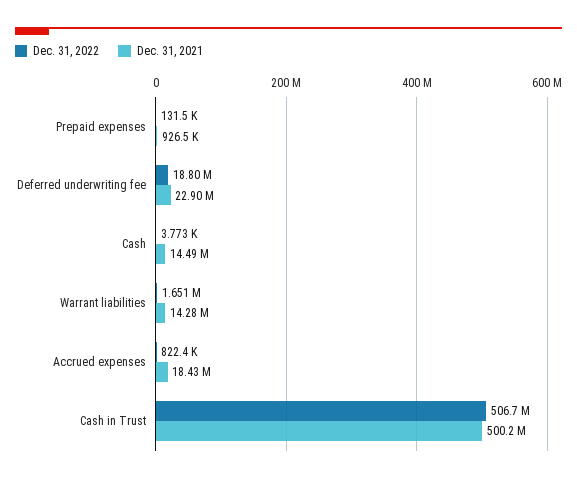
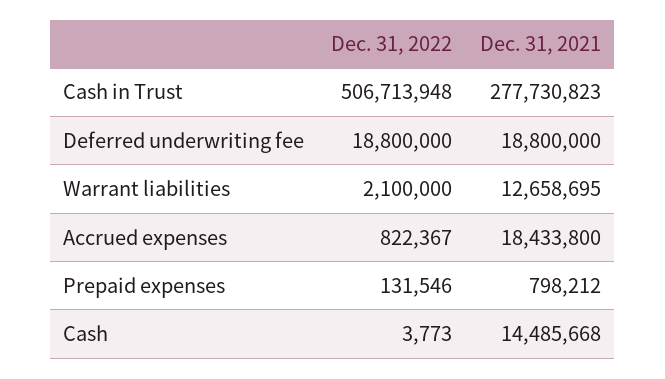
  {
    "Dec. 31, 2022": {
      "Prepaid expenses": 131546,
      "Deferred underwriting fee": 18800000,
      "Cash": 3773,
-     "Warrant liabilities": 1651000,
+     "Warrant liabilities": 2100000,
      "Accrued expenses": 822367,
      "Cash in Trust": 506713948
    },
    "Dec. 31, 2021": {
-     "Prepaid expenses": 926500,
+     "Prepaid expenses": 798212,
-     "Deferred underwriting fee": 22900000,
+     "Deferred underwriting fee": 18800000,
      "Cash": 14485668,
-     "Warrant liabilities": 14280000,
+     "Warrant liabilities": 12658695,
      "Accrued expenses": 18433800,
-     "Cash in Trust": 500200000
+     "Cash in Trust": 277730823
    }
  }

